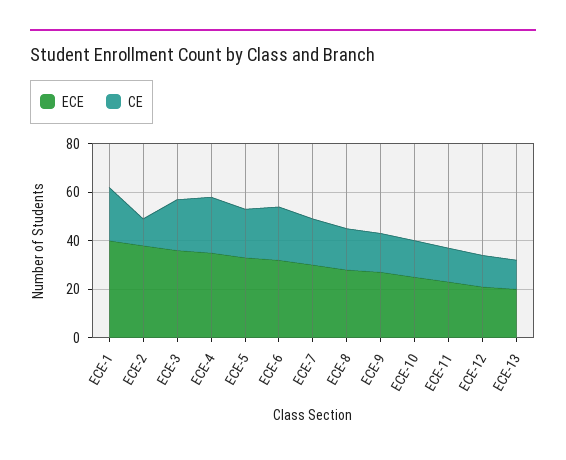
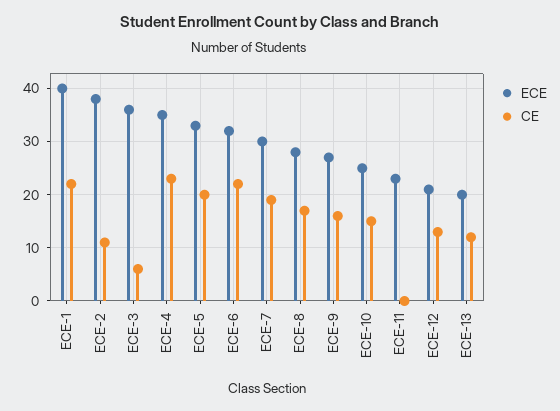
  {
    "ECE": {
      "ECE-1": 40,
      "ECE-2": 40,
      "ECE-3": 35,
      "ECE-4": 35,
      "ECE-5": 35,
      "ECE-6": 30,
      "ECE-7": 30,
      "ECE-8": 30,
      "ECE-9": 25,
      "ECE-10": 25,
      "ECE-11": 25,
      "ECE-12": 20,
      "ECE-13": 20
    },
    "CE": {
      "ECE-1": 20,
      "ECE-2": 10,
-     "ECE-3": 20,
+     "ECE-3": 5,
      "ECE-4": 25,
      "ECE-5": 20,
      "ECE-6": 20,
      "ECE-7": 20,
      "ECE-8": 15,
      "ECE-9": 15,
      "ECE-10": 15,
-     "ECE-11": 15,
+     "ECE-11": 0,
      "ECE-12": 15,
      "ECE-13": 10
    }
  }

